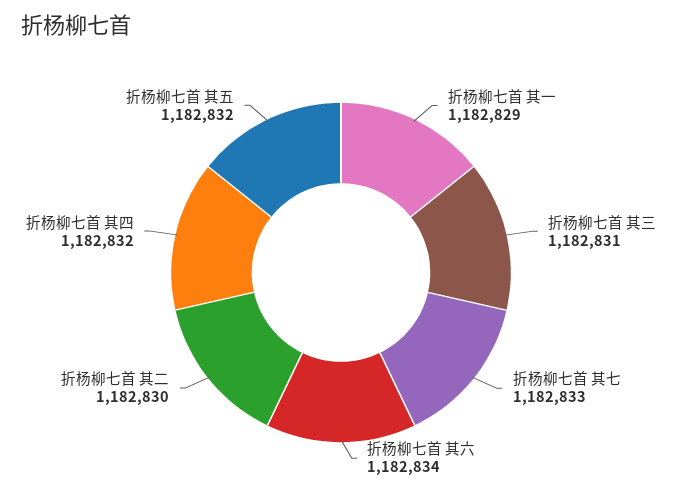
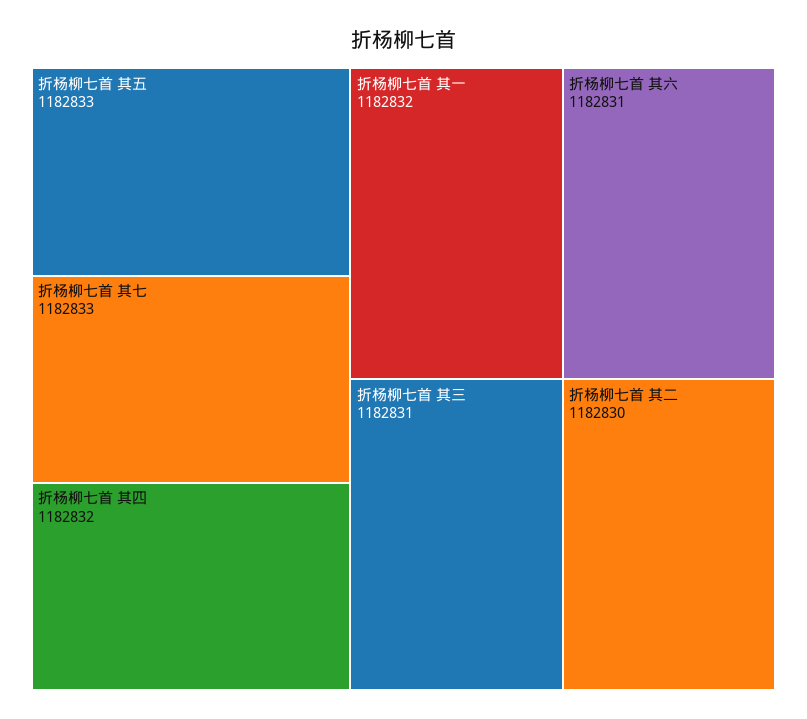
  {
-   "折杨柳七首 其一": 1182829,
+   "折杨柳七首 其一": 1182832,
    "折杨柳七首 其三": 1182831,
    "折杨柳七首 其七": 1182833,
-   "折杨柳七首 其六": 1182834,
+   "折杨柳七首 其六": 1182831,
    "折杨柳七首 其二": 1182830,
    "折杨柳七首 其四": 1182832,
-   "折杨柳七首 其五": 1182832
+   "折杨柳七首 其五": 1182833
  }

